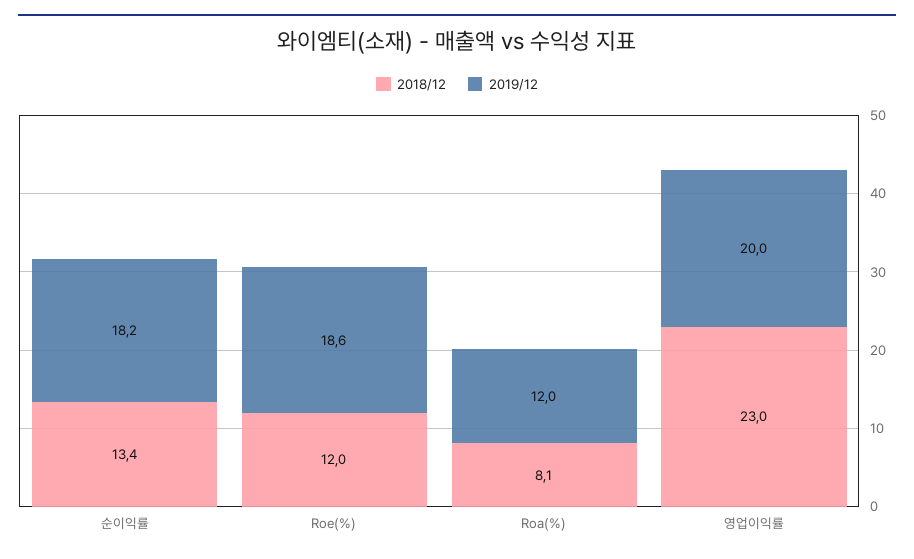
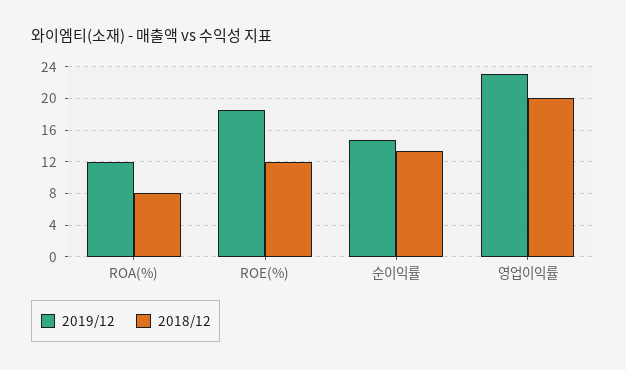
  {
    "2018/12": {
      "순이익률": 13.4,
      "Roe(%)": 12,
      "Roa(%)": 8.1,
-     "영업이익률": 23
+     "영업이익률": 20
    },
    "2019/12": {
-     "순이익률": 18.2,
+     "순이익률": 15,
      "Roe(%)": 18.6,
      "Roa(%)": 12,
-     "영업이익률": 20
+     "영업이익률": 23
    }
  }

